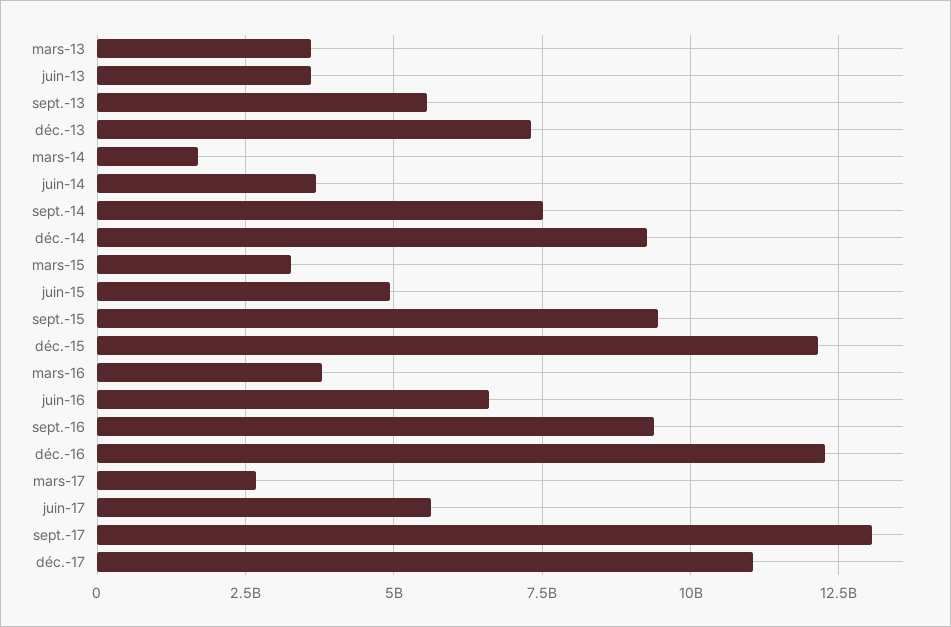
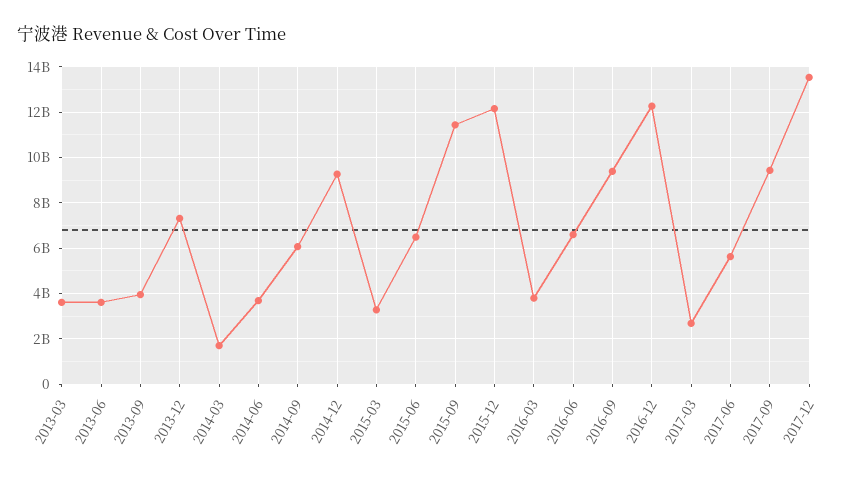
  {
    "mars-13": 3500000000,
    "juin-13": 3500000000,
-   "sept.-13": 5500000000,
+   "sept.-13": 4000000000,
    "déc.-13": 7250000000,
    "mars-14": 1750000000,
    "juin-14": 3750000000,
-   "sept.-14": 7500000000,
+   "sept.-14": 6000000000,
    "déc.-14": 9250000000,
    "mars-15": 3250000000,
-   "juin-15": 5000000000,
+   "juin-15": 6500000000,
-   "sept.-15": 9500000000,
+   "sept.-15": 11500000000,
    "déc.-15": 12250000000,
    "mars-16": 3750000000,
    "juin-16": 6500000000,
    "sept.-16": 9500000000,
    "déc.-16": 12250000000,
    "mars-17": 2750000000,
    "juin-17": 5500000000,
-   "sept.-17": 13000000000,
+   "sept.-17": 9500000000,
-   "déc.-17": 11000000000
+   "déc.-17": 13500000000
  }

